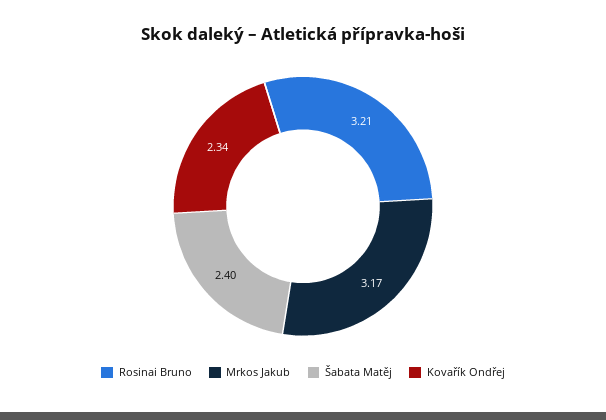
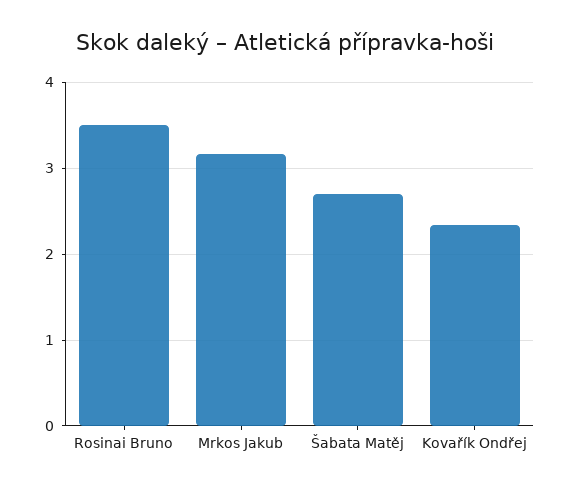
  {
-   "Rosinai Bruno": 3.21,
+   "Rosinai Bruno": 3.5,
    "Mrkos Jakub": 3.17,
-   "Šabata Matěj": 2.4,
+   "Šabata Matěj": 2.7,
    "Kovařík Ondřej": 2.34
  }

